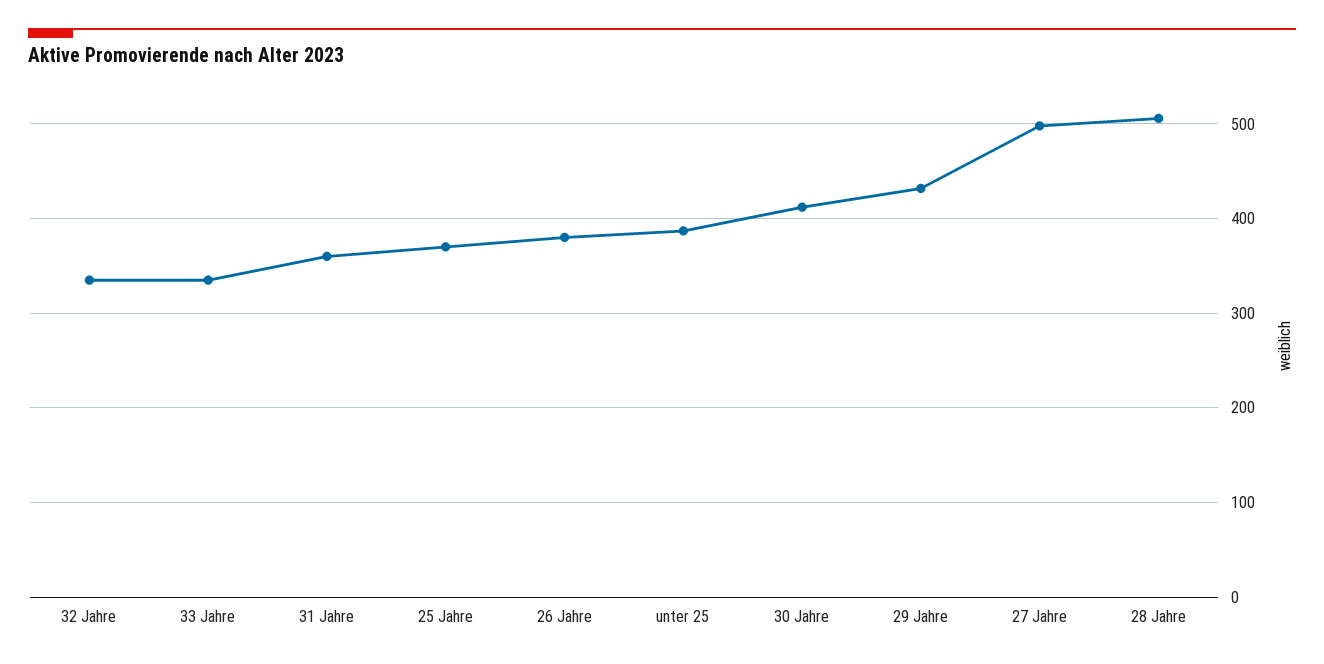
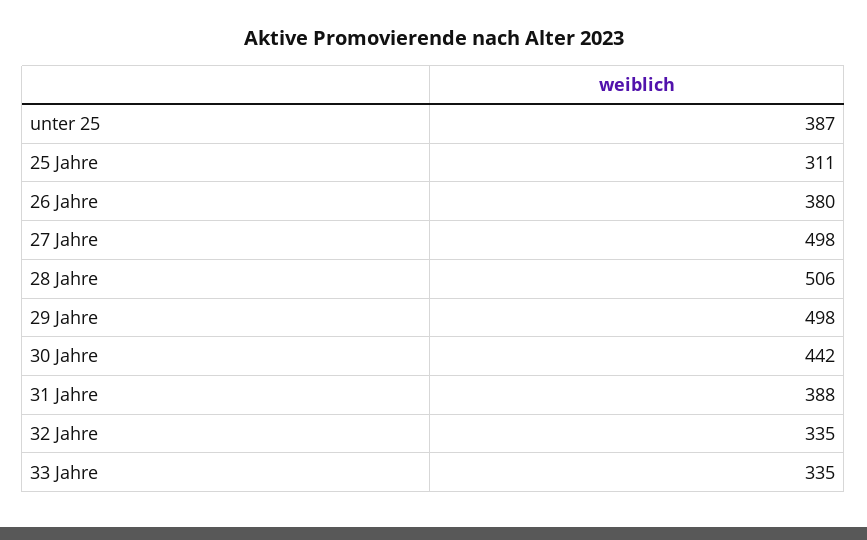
  {
    "32 Jahre": 335,
    "33 Jahre": 335,
-   "31 Jahre": 360,
+   "31 Jahre": 388,
-   "25 Jahre": 370,
+   "25 Jahre": 311,
    "26 Jahre": 380,
    "unter 25": 387,
-   "30 Jahre": 410,
+   "30 Jahre": 442,
-   "29 Jahre": 430,
+   "29 Jahre": 498,
    "27 Jahre": 498,
    "28 Jahre": 506
  }

